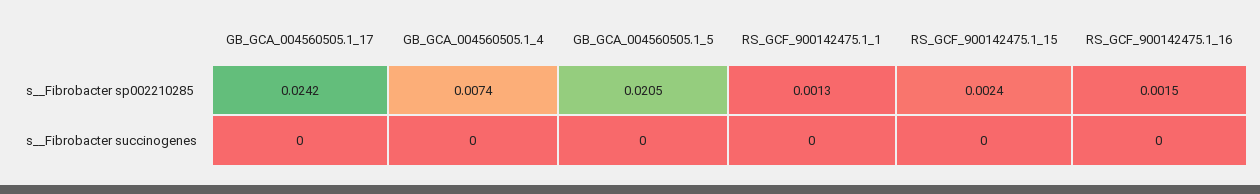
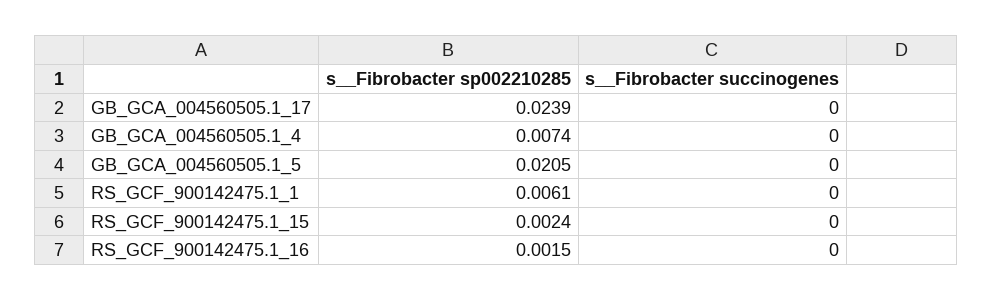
  {
    "GB_GCA_004560505.1_17": {
-     "s__Fibrobacter sp002210285": 0.0242,
+     "s__Fibrobacter sp002210285": 0.0239,
      "s__Fibrobacter succinogenes": 0
    },
    "GB_GCA_004560505.1_4": {
      "s__Fibrobacter sp002210285": 0.0074,
      "s__Fibrobacter succinogenes": 0
    },
    "GB_GCA_004560505.1_5": {
      "s__Fibrobacter sp002210285": 0.0205,
      "s__Fibrobacter succinogenes": 0
    },
    "RS_GCF_900142475.1_1": {
-     "s__Fibrobacter sp002210285": 0.0013,
+     "s__Fibrobacter sp002210285": 0.0061,
      "s__Fibrobacter succinogenes": 0
    },
    "RS_GCF_900142475.1_15": {
      "s__Fibrobacter sp002210285": 0.0024,
      "s__Fibrobacter succinogenes": 0
    },
    "RS_GCF_900142475.1_16": {
      "s__Fibrobacter sp002210285": 0.0015,
      "s__Fibrobacter succinogenes": 0
    }
  }

